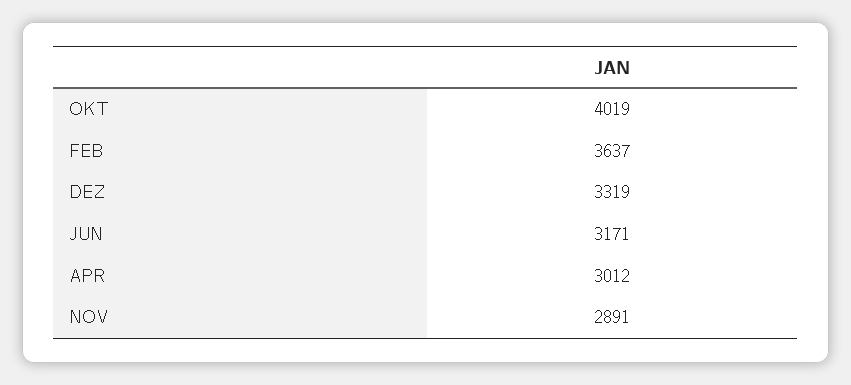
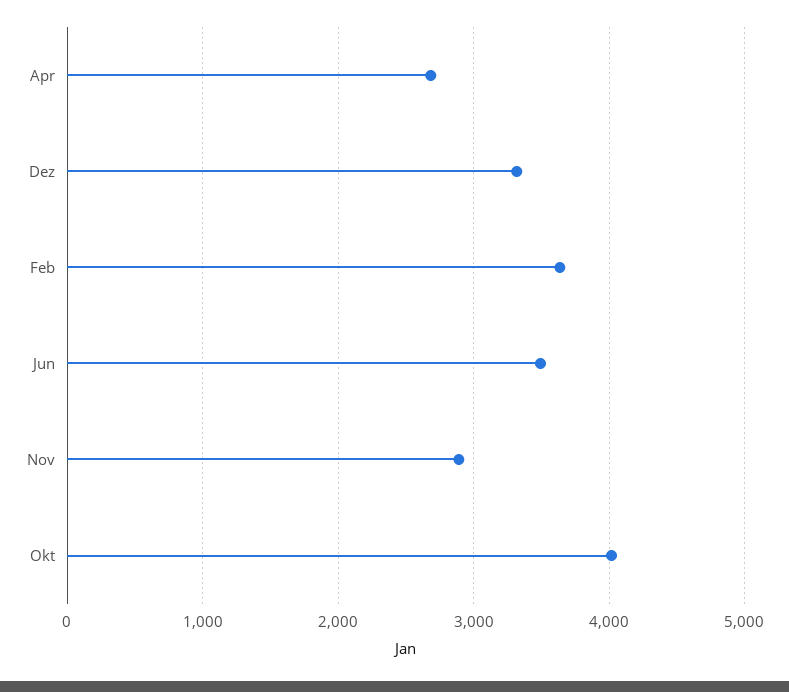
  {
    "OKT": 4019,
    "FEB": 3637,
    "DEZ": 3319,
-   "JUN": 3171,
+   "JUN": 3500,
-   "APR": 3012,
+   "APR": 2700,
    "NOV": 2891
  }

